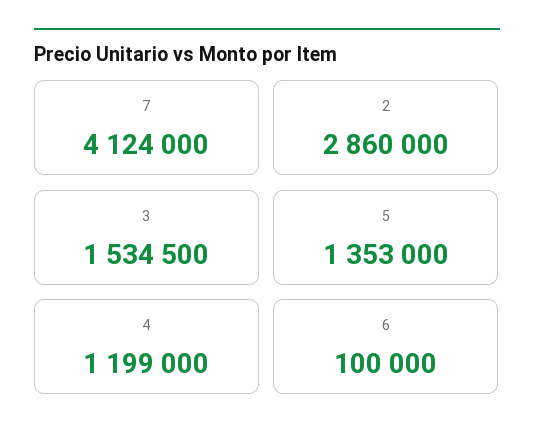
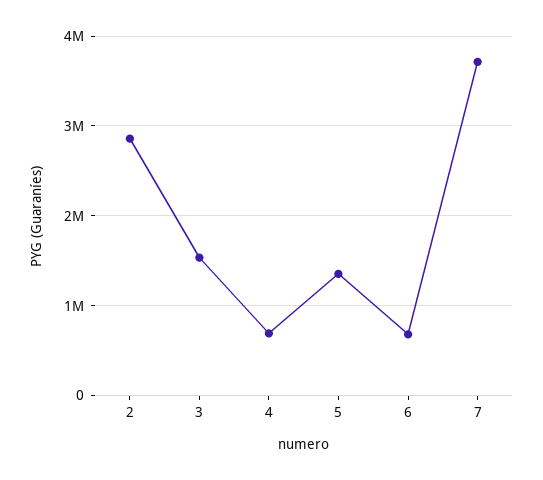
  {
-   "7": 4124000,
+   "7": 3700000,
    "2": 2860000,
    "3": 1534500,
    "5": 1353000,
-   "4": 1199000,
+   "4": 700000,
-   "6": 100000
+   "6": 700000
  }

